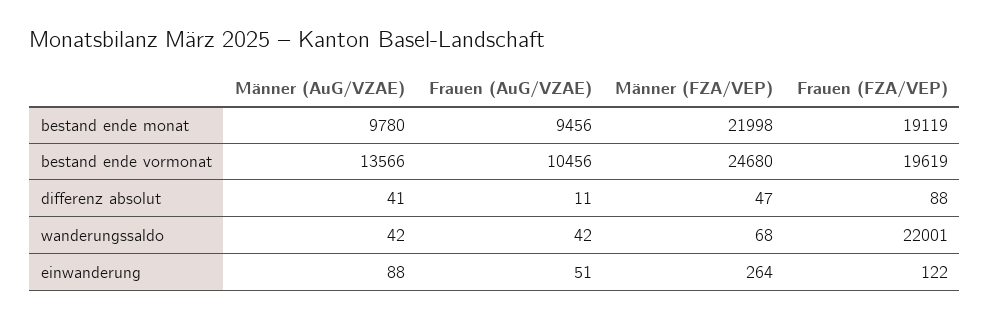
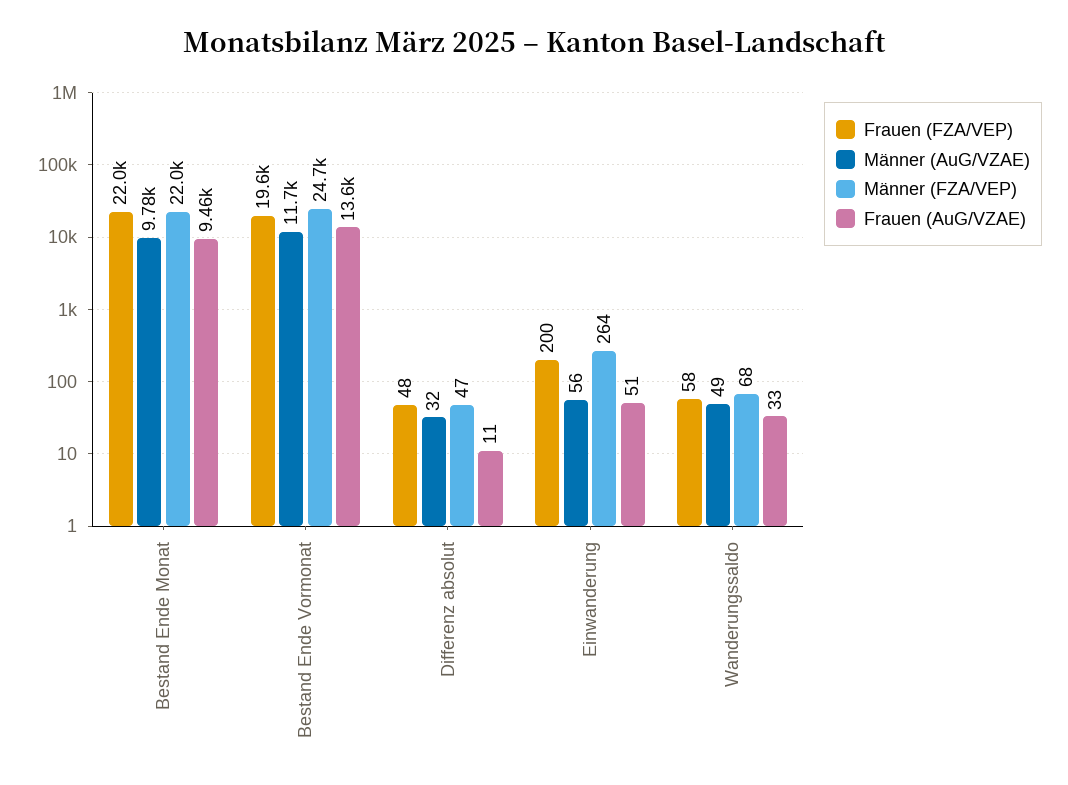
  {
    "Männer (AuG/VZAE)": {
      "bestand ende monat": 9780,
-     "bestand ende vormonat": 13566,
+     "bestand ende vormonat": 11700,
-     "differenz absolut": 41,
+     "differenz absolut": 32,
-     "wanderungssaldo": 42,
+     "wanderungssaldo": 49,
-     "einwanderung": 88
+     "einwanderung": 56
    },
    "Frauen (AuG/VZAE)": {
      "bestand ende monat": 9456,
-     "bestand ende vormonat": 10456,
+     "bestand ende vormonat": 13600,
      "differenz absolut": 11,
-     "wanderungssaldo": 42,
+     "wanderungssaldo": 33,
      "einwanderung": 51
    },
    "Männer (FZA/VEP)": {
      "bestand ende monat": 21998,
      "bestand ende vormonat": 24680,
      "differenz absolut": 47,
      "wanderungssaldo": 68,
      "einwanderung": 264
    },
    "Frauen (FZA/VEP)": {
-     "bestand ende monat": 19119,
+     "bestand ende monat": 22000,
      "bestand ende vormonat": 19619,
-     "differenz absolut": 88,
+     "differenz absolut": 48,
-     "wanderungssaldo": 22001,
+     "wanderungssaldo": 58,
-     "einwanderung": 122
+     "einwanderung": 200
    }
  }

